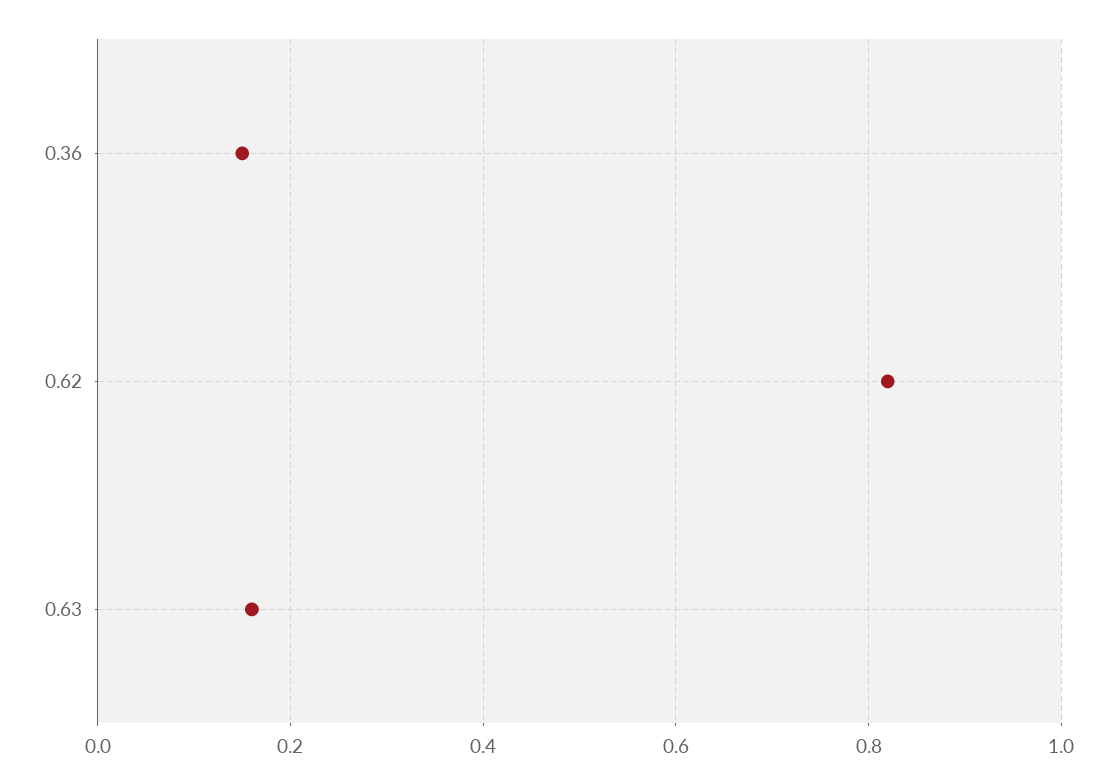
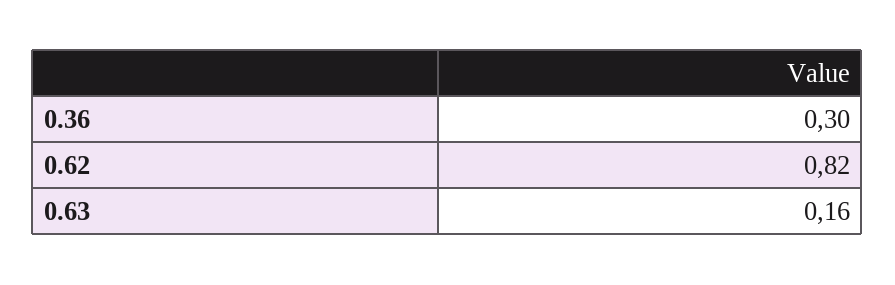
  {
-   "0.36": 0.15,
+   "0.36": 0.3,
    "0.62": 0.82,
    "0.63": 0.16
  }

